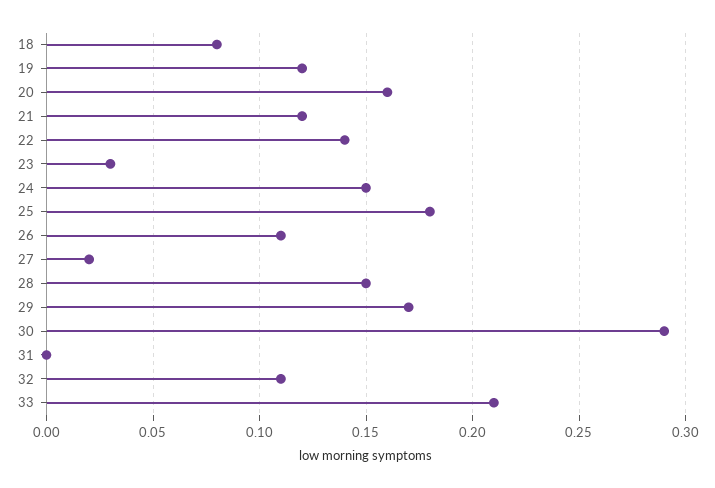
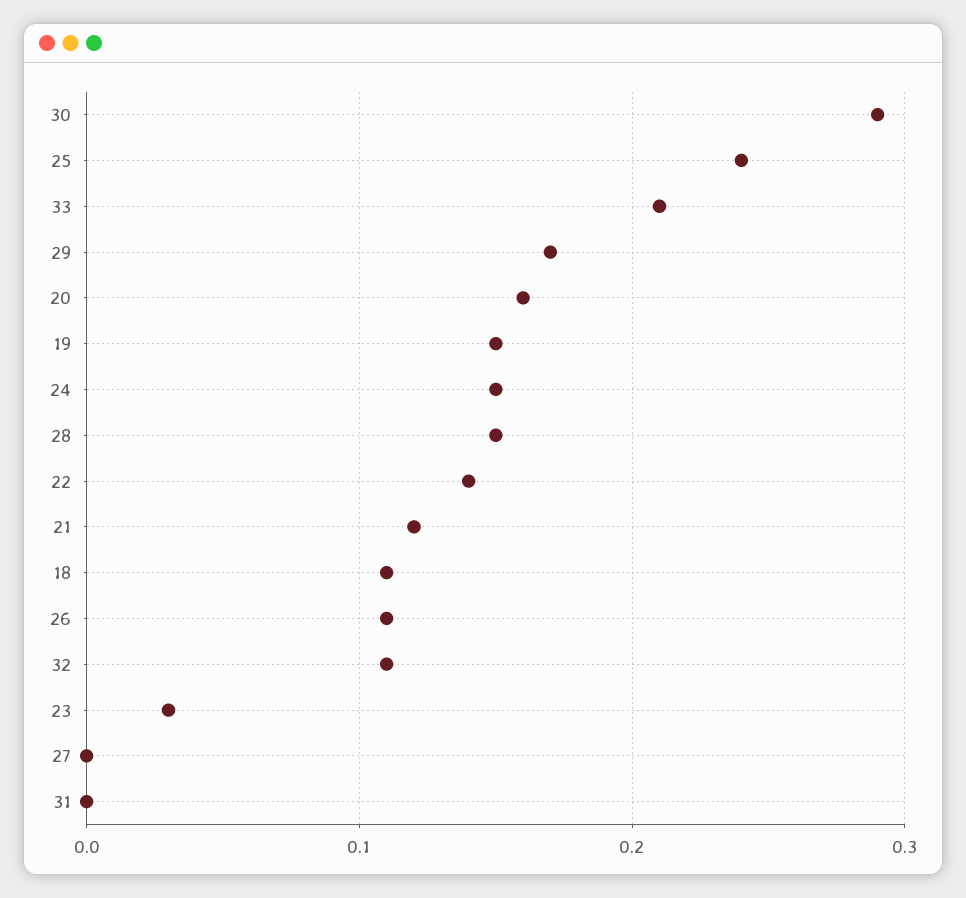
  {
-   "18": 0.08,
+   "18": 0.11,
-   "19": 0.12,
+   "19": 0.15,
    "20": 0.16,
    "21": 0.12,
    "22": 0.14,
    "23": 0.03,
    "24": 0.15,
-   "25": 0.18,
+   "25": 0.24,
    "26": 0.11,
-   "27": 0.02,
+   "27": 0,
    "28": 0.15,
    "29": 0.17,
    "30": 0.29,
    "31": 0,
    "32": 0.11,
    "33": 0.21
  }

